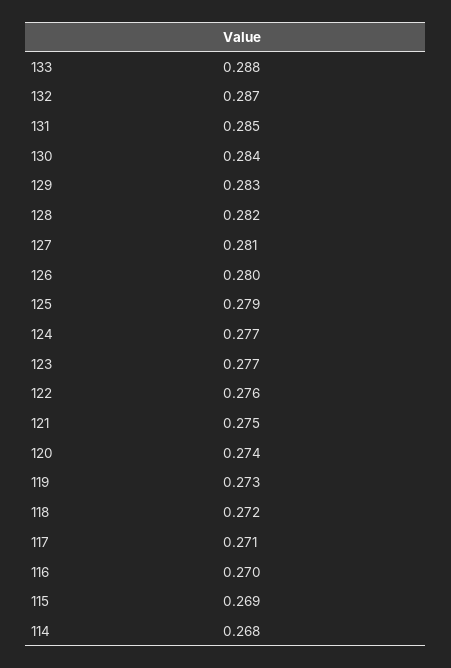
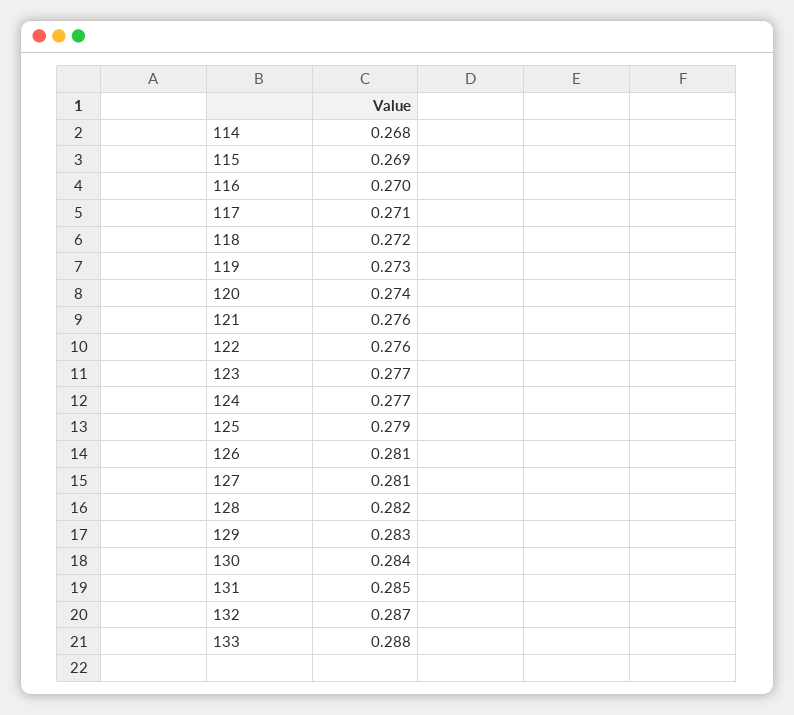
  {
    "133": 0.288,
    "132": 0.287,
    "131": 0.285,
    "130": 0.284,
    "129": 0.283,
    "128": 0.282,
    "127": 0.281,
-   "126": 0.28,
+   "126": 0.281,
    "125": 0.279,
    "124": 0.277,
    "123": 0.277,
    "122": 0.276,
-   "121": 0.275,
+   "121": 0.276,
    "120": 0.274,
    "119": 0.273,
    "118": 0.272,
    "117": 0.271,
    "116": 0.27,
    "115": 0.269,
    "114": 0.268
  }

